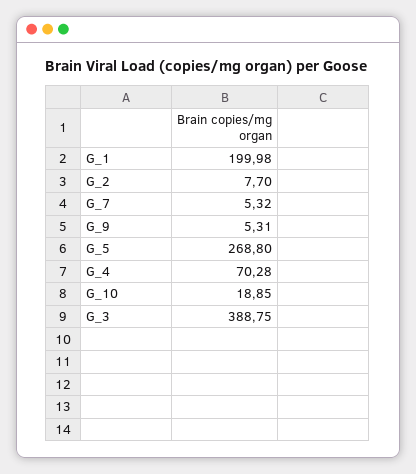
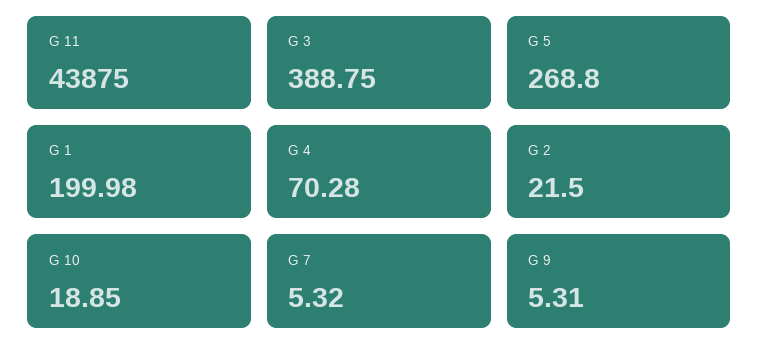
  {
    "G_1": 199.98,
-   "G_2": 7.7,
+   "G_2": 21.5,
    "G_7": 5.32,
    "G_9": 5.31,
    "G_5": 268.8,
    "G_4": 70.28,
    "G_10": 18.85,
-   "G_3": 388.75
+   "G_3": 388.75,
+   "G 11": 43875
  }

